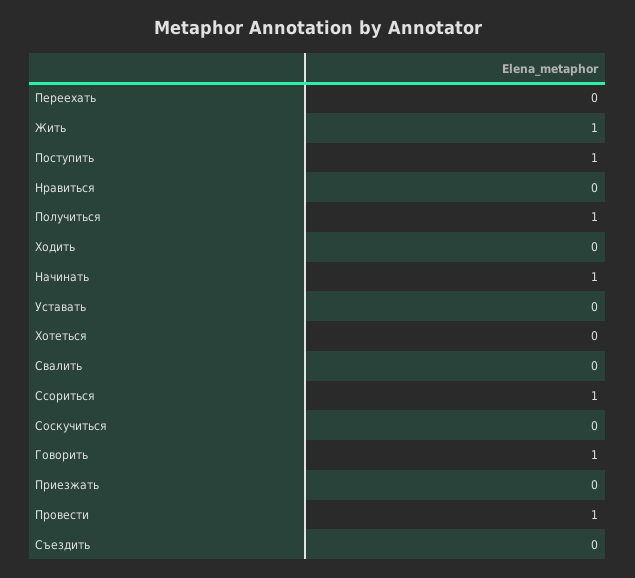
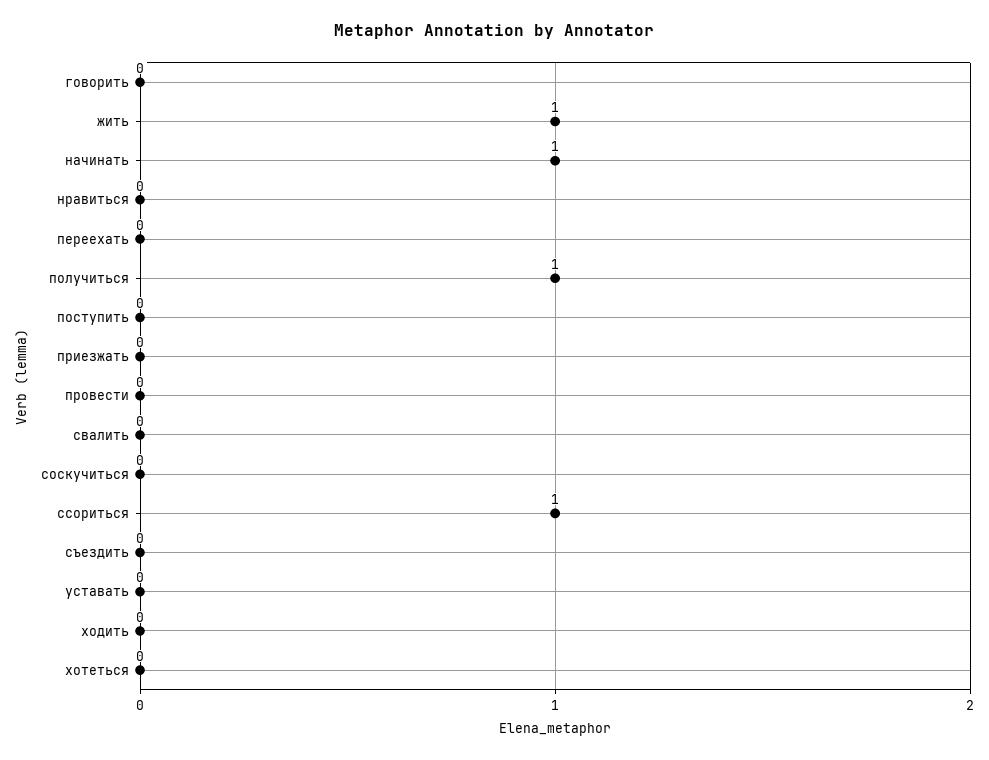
  {
    "Переехать": 0,
    "Жить": 1,
-   "Поступить": 1,
+   "Поступить": 0,
    "Нравиться": 0,
    "Получиться": 1,
    "Ходить": 0,
    "Начинать": 1,
    "Уставать": 0,
    "Хотеться": 0,
    "Свалить": 0,
    "Ссориться": 1,
    "Соскучиться": 0,
-   "Говорить": 1,
+   "Говорить": 0,
    "Приезжать": 0,
-   "Провести": 1,
+   "Провести": 0,
    "Съездить": 0
  }

